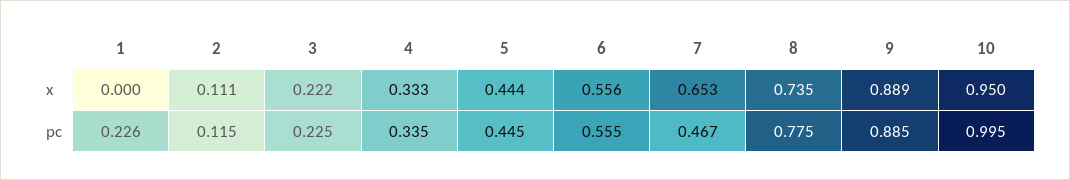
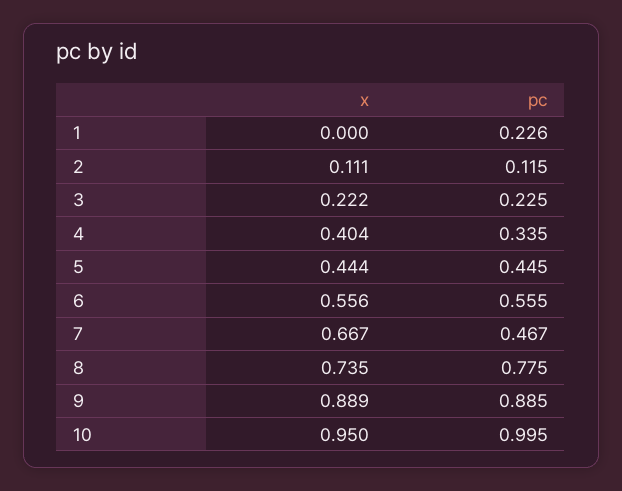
  {
    "1": {
      "x": 0,
      "pc": 0.226
    },
    "2": {
      "x": 0.111,
      "pc": 0.115
    },
    "3": {
      "x": 0.222,
      "pc": 0.225
    },
    "4": {
-     "x": 0.333,
+     "x": 0.404,
      "pc": 0.335
    },
    "5": {
      "x": 0.444,
      "pc": 0.445
    },
    "6": {
      "x": 0.556,
      "pc": 0.555
    },
    "7": {
-     "x": 0.653,
+     "x": 0.667,
      "pc": 0.467
    },
    "8": {
      "x": 0.735,
      "pc": 0.775
    },
    "9": {
      "x": 0.889,
      "pc": 0.885
    },
    "10": {
      "x": 0.95,
      "pc": 0.995
    }
  }

